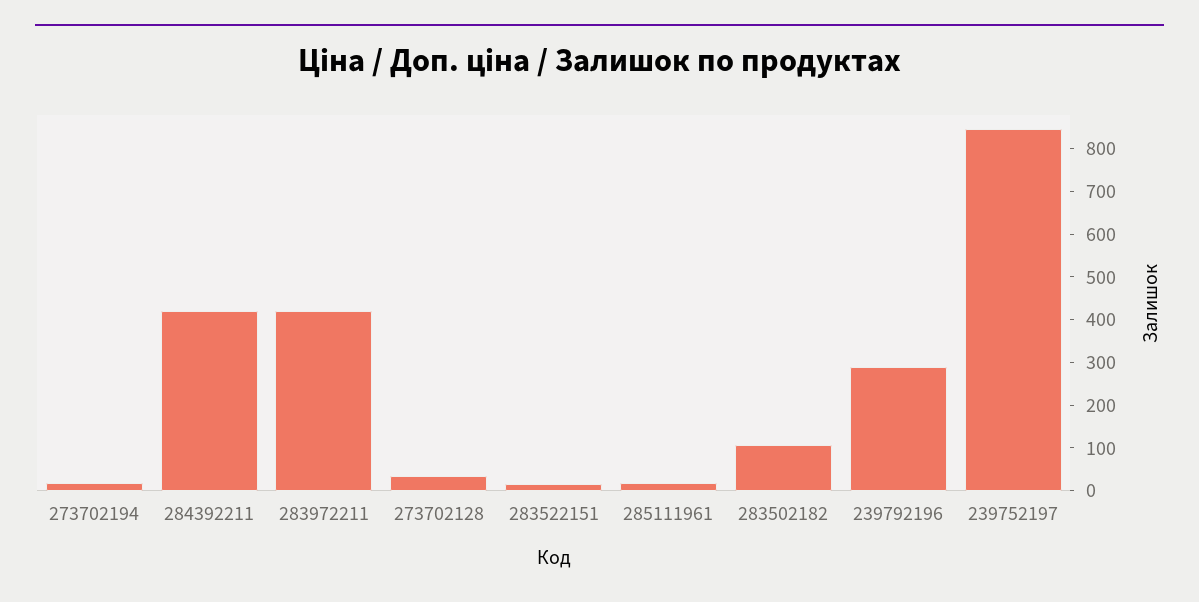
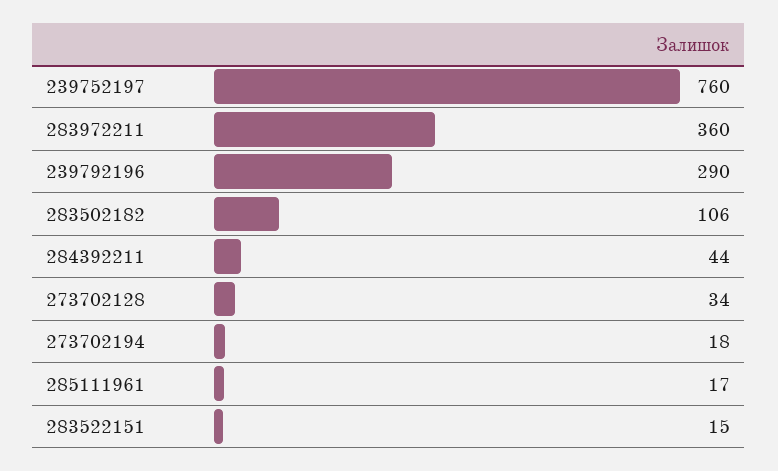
  {
    "273702194": 18,
-   "284392211": 420,
+   "284392211": 44,
-   "283972211": 420,
+   "283972211": 360,
    "273702128": 34,
    "283522151": 15,
    "285111961": 17,
    "283502182": 106,
    "239792196": 290,
-   "239752197": 840
+   "239752197": 760
  }

